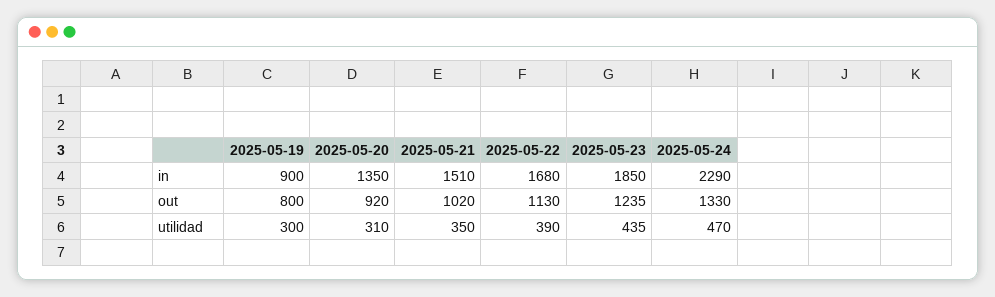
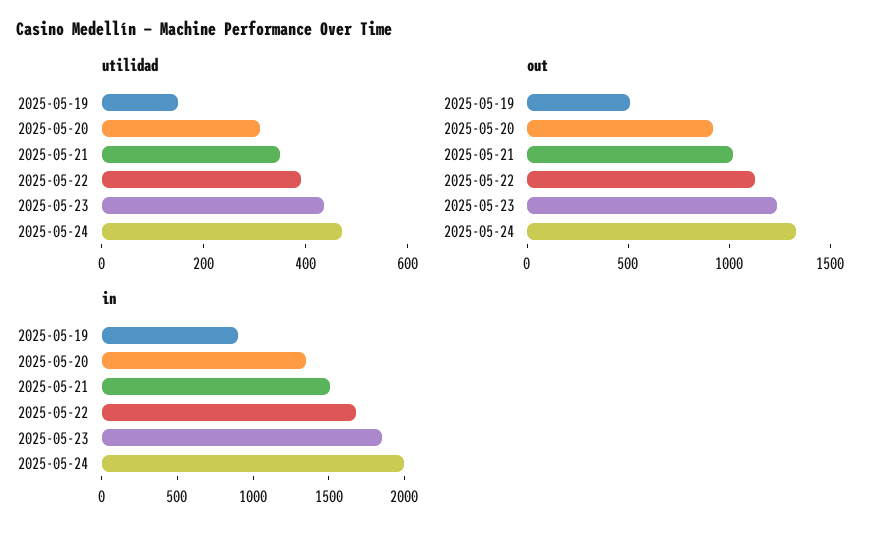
  {
    "in": {
      "2025-05-19": 900,
      "2025-05-20": 1350,
      "2025-05-21": 1510,
      "2025-05-22": 1680,
      "2025-05-23": 1850,
-     "2025-05-24": 2290
+     "2025-05-24": 2000
    },
    "out": {
-     "2025-05-19": 800,
+     "2025-05-19": 500,
      "2025-05-20": 920,
      "2025-05-21": 1020,
      "2025-05-22": 1130,
      "2025-05-23": 1235,
      "2025-05-24": 1330
    },
    "utilidad": {
-     "2025-05-19": 300,
+     "2025-05-19": 150,
      "2025-05-20": 310,
      "2025-05-21": 350,
      "2025-05-22": 390,
      "2025-05-23": 435,
      "2025-05-24": 470
    }
  }

